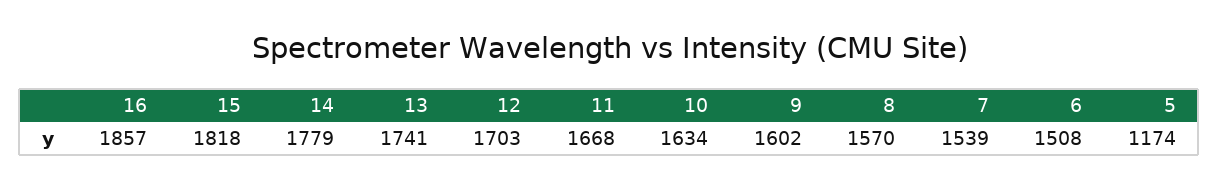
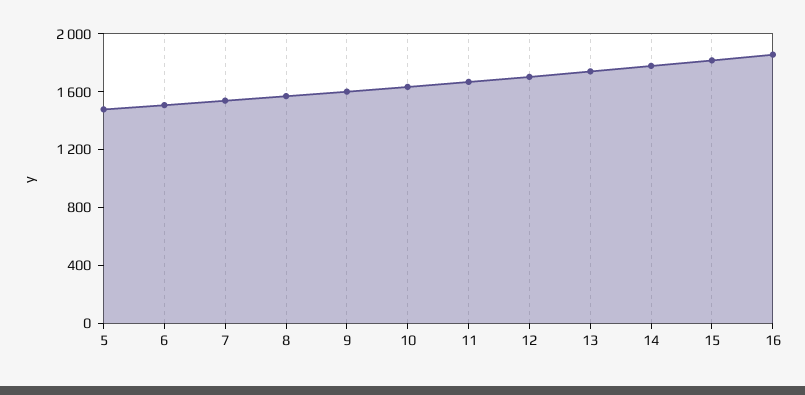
  {
    "16": 1857,
    "15": 1818,
    "14": 1779,
    "13": 1741,
    "12": 1703,
    "11": 1668,
    "10": 1634,
    "9": 1602,
    "8": 1570,
    "7": 1539,
    "6": 1508,
-   "5": 1174
+   "5": 1500
  }

